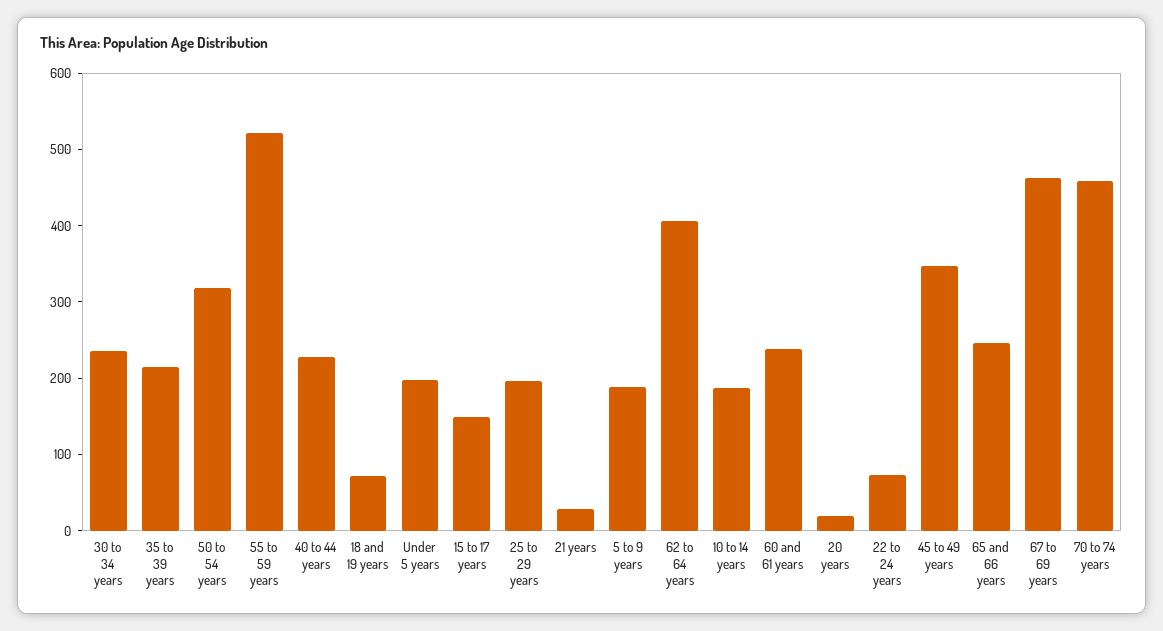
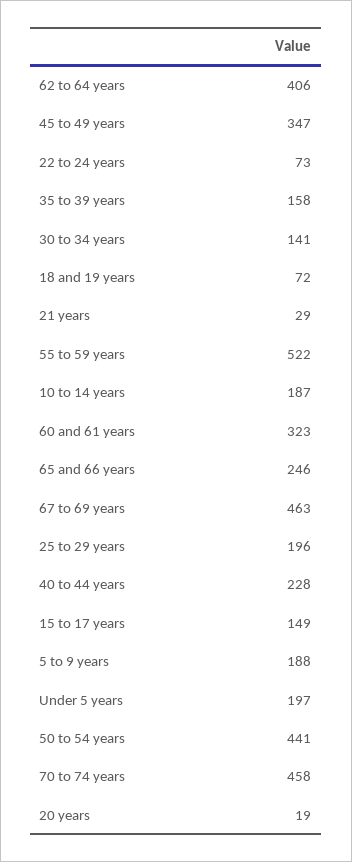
  {
-   "30 to 34 years": 240,
+   "30 to 34 years": 141,
-   "35 to 39 years": 220,
+   "35 to 39 years": 158,
-   "50 to 54 years": 320,
+   "50 to 54 years": 441,
    "55 to 59 years": 522,
    "40 to 44 years": 228,
    "18 and 19 years": 72,
    "Under 5 years": 197,
    "15 to 17 years": 149,
    "25 to 29 years": 196,
    "21 years": 29,
    "5 to 9 years": 188,
    "62 to 64 years": 406,
    "10 to 14 years": 187,
-   "60 and 61 years": 240,
+   "60 and 61 years": 323,
    "20 years": 19,
    "22 to 24 years": 73,
    "45 to 49 years": 347,
    "65 and 66 years": 246,
    "67 to 69 years": 463,
    "70 to 74 years": 458
  }

